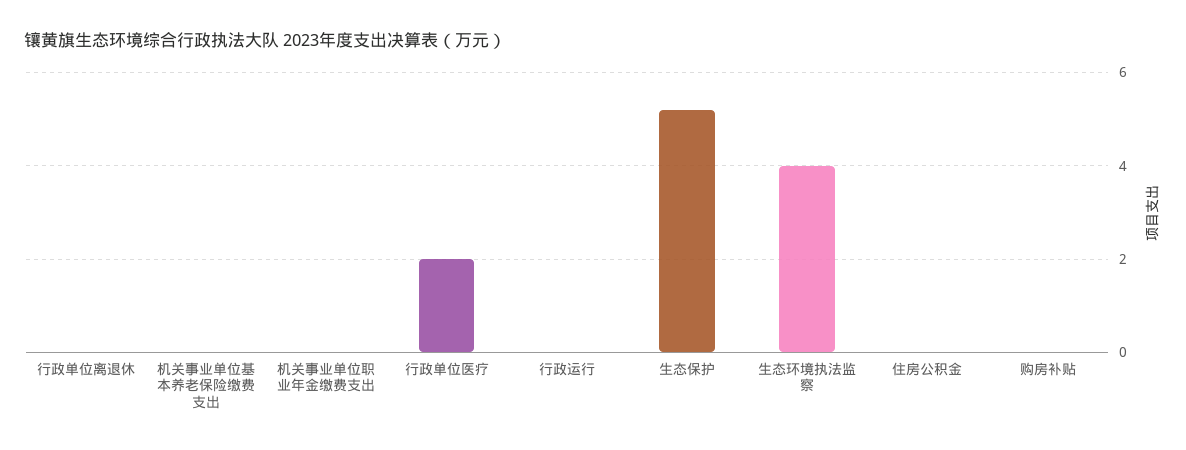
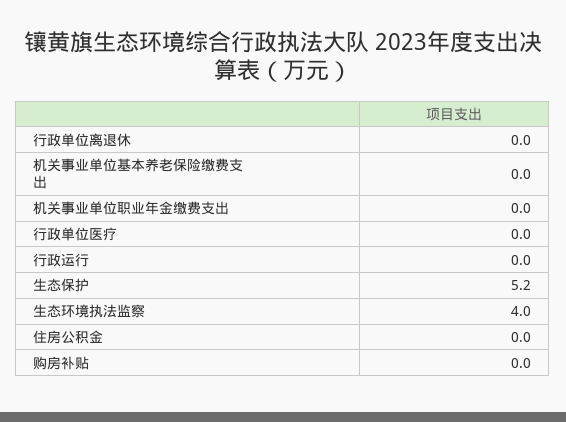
  {
    "行政单位离退休": 0,
    "机关事业单位基本养老保险缴费支出": 0,
    "机关事业单位职业年金缴费支出": 0,
-   "行政单位医疗": 2,
+   "行政单位医疗": 0,
    "行政运行": 0,
    "生态保护": 5.2,
    "生态环境执法监察": 4,
    "住房公积金": 0,
    "购房补贴": 0
  }

